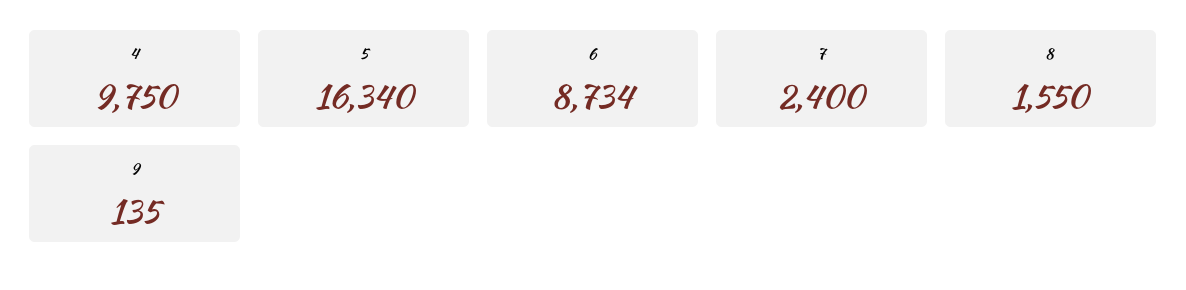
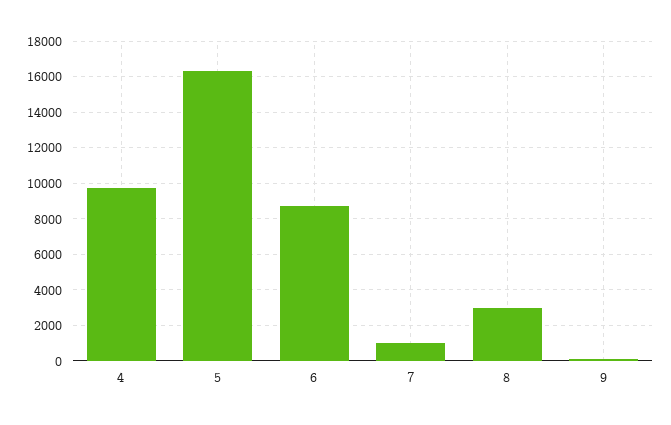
  {
    "4": 9750,
    "5": 16340,
    "6": 8734,
-   "7": 2400,
+   "7": 1000,
-   "8": 1550,
+   "8": 3000,
    "9": 135
  }

